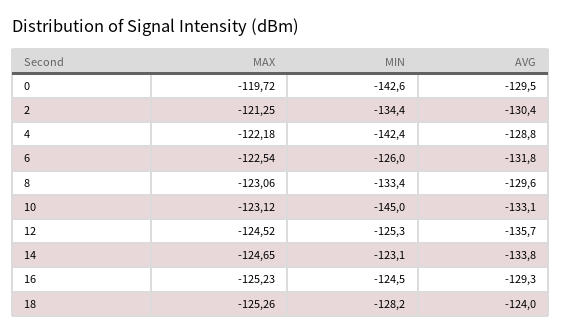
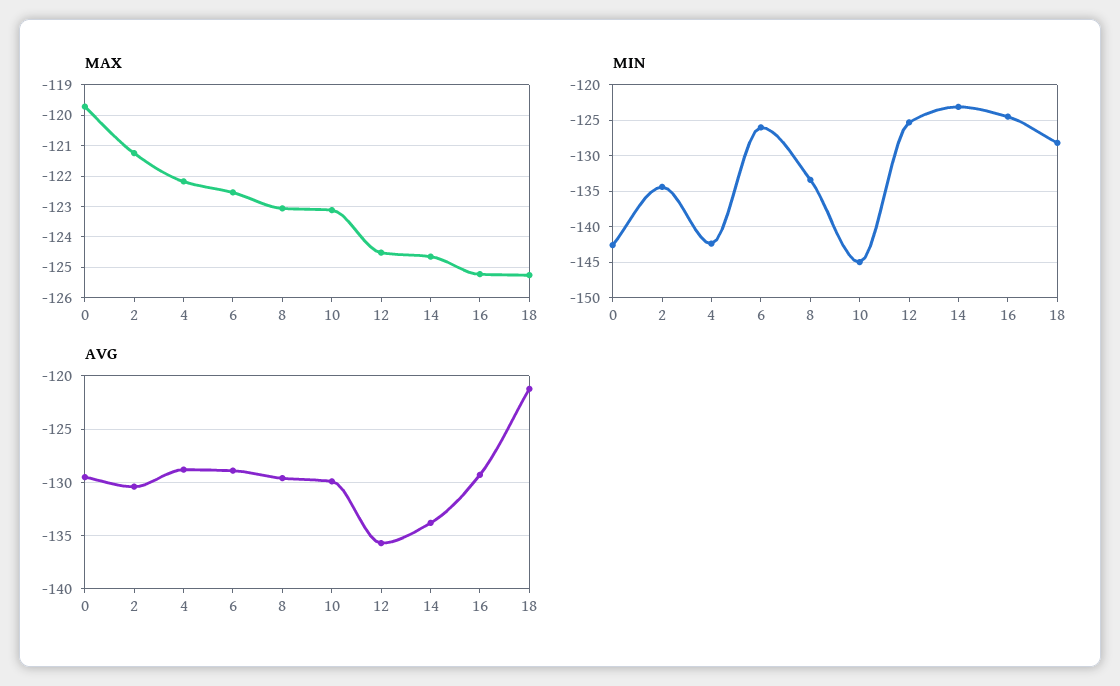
  {
    "MAX": {
      "0": -119.72,
      "2": -121.25,
      "4": -122.18,
      "6": -122.54,
      "8": -123.06,
      "10": -123.12,
      "12": -124.52,
      "14": -124.65,
      "16": -125.23,
      "18": -125.26
    },
    "MIN": {
      "0": -142.6,
      "2": -134.4,
      "4": -142.4,
      "6": -126,
      "8": -133.4,
      "10": -145,
      "12": -125.3,
      "14": -123.1,
      "16": -124.5,
      "18": -128.2
    },
    "AVG": {
      "0": -129.5,
      "2": -130.4,
      "4": -128.8,
-     "6": -131.8,
+     "6": -129,
      "8": -129.6,
-     "10": -133.1,
+     "10": -130,
      "12": -135.7,
      "14": -133.8,
      "16": -129.3,
-     "18": -124
+     "18": -121
    }
  }

